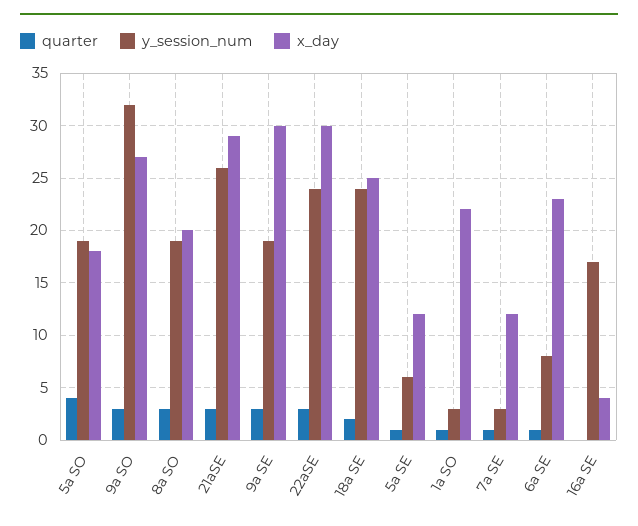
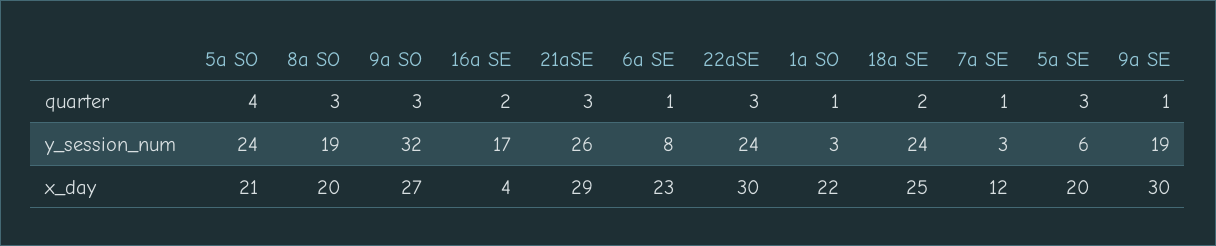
  {
    "quarter": {
      "5a SO": 4,
      "9a SO": 3,
      "8a SO": 3,
      "21aSE": 3,
-     "9a SE": 3,
+     "9a SE": 1,
      "22aSE": 3,
      "18a SE": 2,
-     "5a SE": 1,
+     "5a SE": 3,
      "1a SO": 1,
      "7a SE": 1,
      "6a SE": 1,
-     "16a SE": 0
+     "16a SE": 2
    },
    "y_session_num": {
-     "5a SO": 19,
+     "5a SO": 24,
      "9a SO": 32,
      "8a SO": 19,
      "21aSE": 26,
      "9a SE": 19,
      "22aSE": 24,
      "18a SE": 24,
      "5a SE": 6,
      "1a SO": 3,
      "7a SE": 3,
      "6a SE": 8,
      "16a SE": 17
    },
    "x_day": {
-     "5a SO": 18,
+     "5a SO": 21,
      "9a SO": 27,
      "8a SO": 20,
      "21aSE": 29,
      "9a SE": 30,
      "22aSE": 30,
      "18a SE": 25,
-     "5a SE": 12,
+     "5a SE": 20,
      "1a SO": 22,
      "7a SE": 12,
      "6a SE": 23,
      "16a SE": 4
    }
  }

